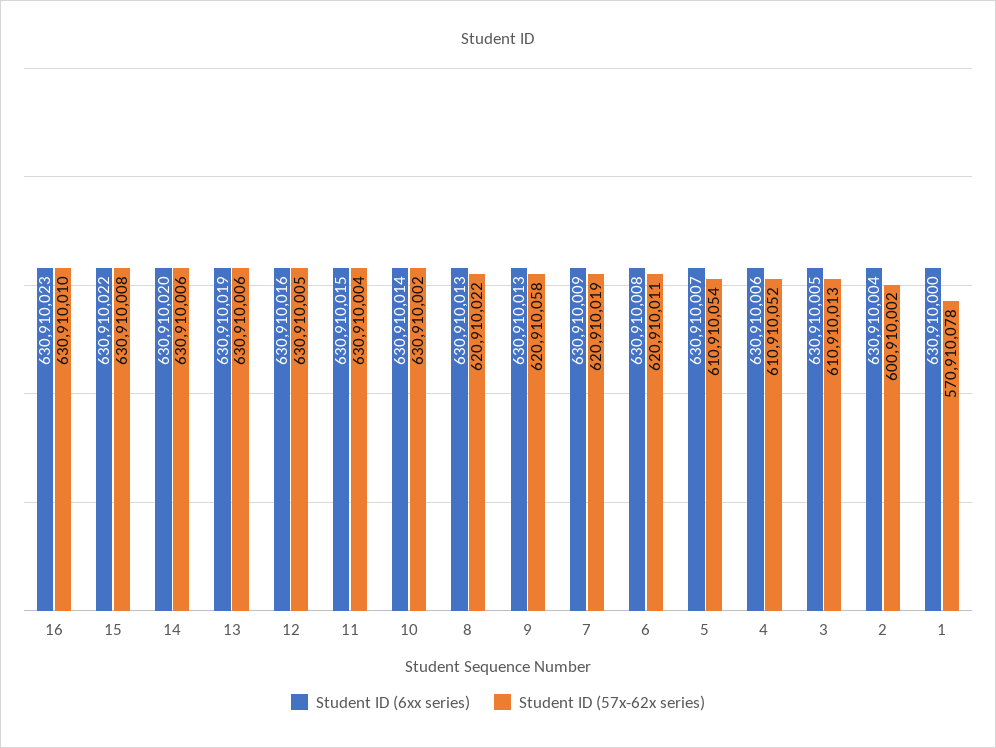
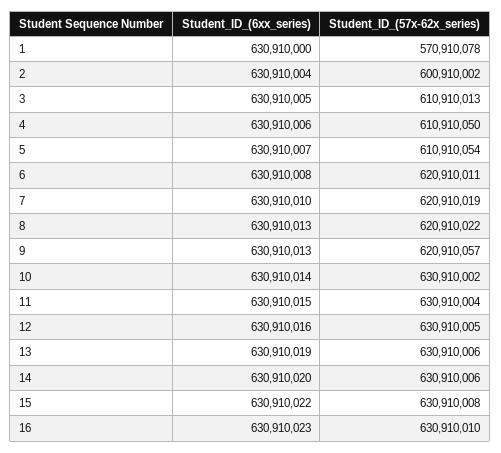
  {
    "Student ID (6xx series)": {
      "16": 630910023,
      "15": 630910022,
      "14": 630910020,
      "13": 630910019,
      "12": 630910016,
      "11": 630910015,
      "10": 630910014,
      "8": 630910013,
      "9": 630910013,
-     "7": 630910009,
+     "7": 630910010,
      "6": 630910008,
      "5": 630910007,
      "4": 630910006,
      "3": 630910005,
      "2": 630910004,
      "1": 630910000
    },
    "Student ID (57x-62x series)": {
      "16": 630910010,
      "15": 630910008,
      "14": 630910006,
      "13": 630910006,
      "12": 630910005,
      "11": 630910004,
      "10": 630910002,
      "8": 620910022,
-     "9": 620910058,
+     "9": 620910057,
      "7": 620910019,
      "6": 620910011,
      "5": 610910054,
-     "4": 610910052,
+     "4": 610910050,
      "3": 610910013,
      "2": 600910002,
      "1": 570910078
    }
  }

